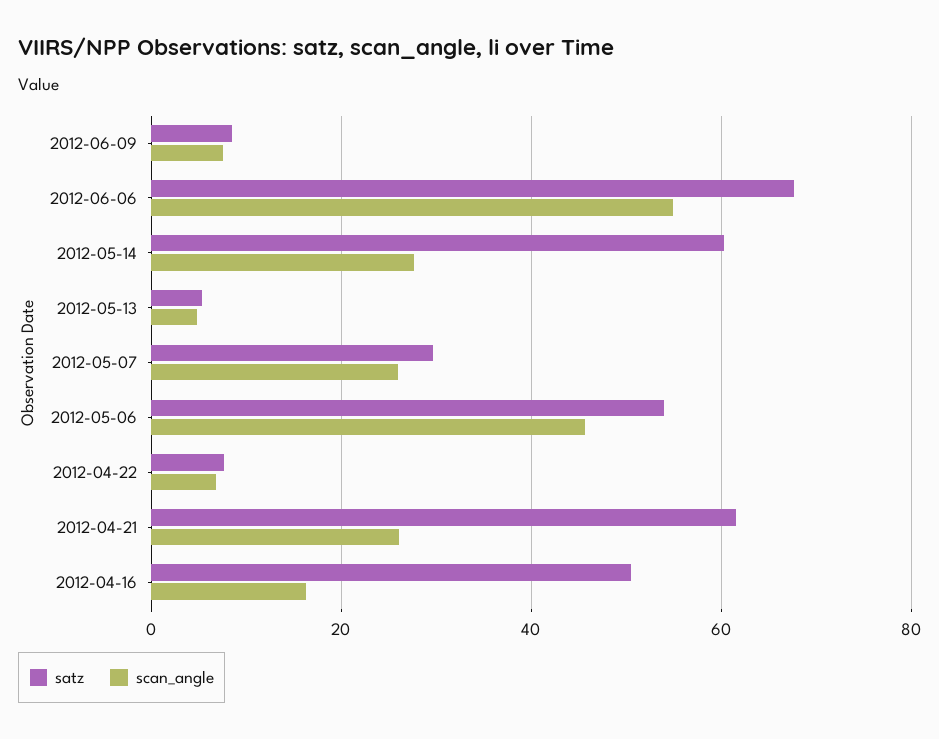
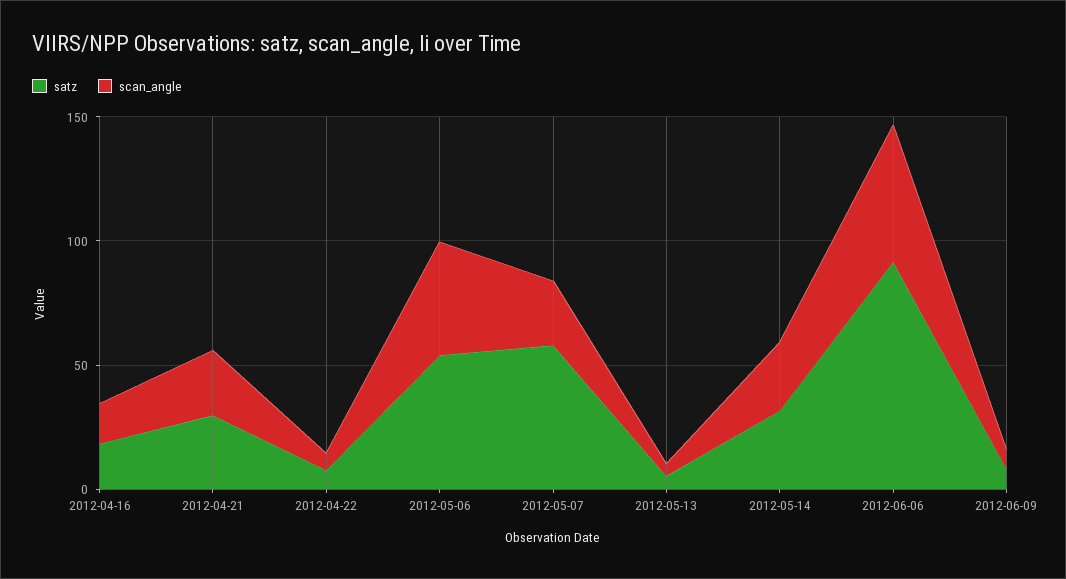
  {
    "satz": {
      "2012-06-09": 8,
-     "2012-06-06": 68,
+     "2012-06-06": 90,
-     "2012-05-14": 60,
+     "2012-05-14": 30,
      "2012-05-13": 6,
-     "2012-05-07": 30,
+     "2012-05-07": 60,
      "2012-05-06": 54,
      "2012-04-22": 8,
-     "2012-04-21": 62,
+     "2012-04-21": 30,
-     "2012-04-16": 50
+     "2012-04-16": 20
    },
    "scan_angle": {
      "2012-06-09": 8,
      "2012-06-06": 54,
      "2012-05-14": 28,
      "2012-05-13": 4,
      "2012-05-07": 26,
      "2012-05-06": 46,
      "2012-04-22": 6,
      "2012-04-21": 26,
      "2012-04-16": 16
    }
  }

